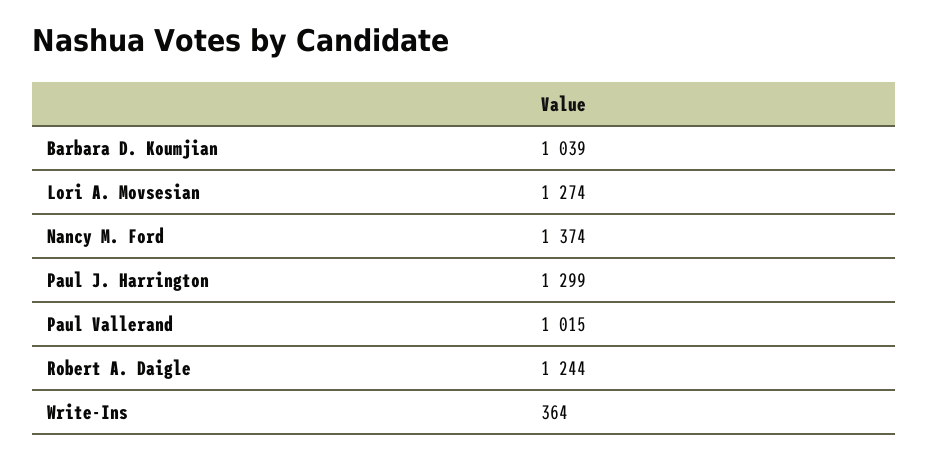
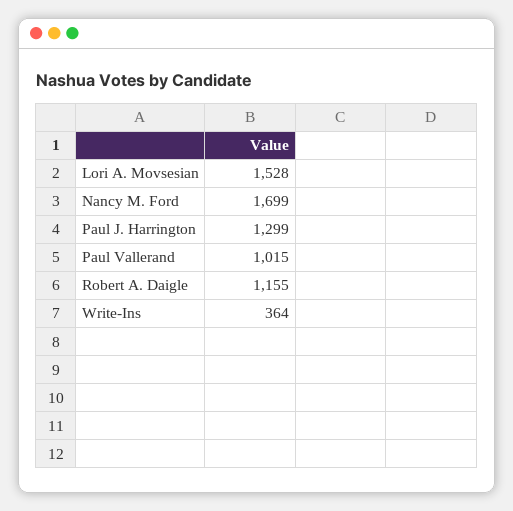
  {
-   "Barbara D. Koumjian": 1039,
-   "Lori A. Movsesian": 1274,
+   "Lori A. Movsesian": 1528,
-   "Nancy M. Ford": 1374,
+   "Nancy M. Ford": 1699,
    "Paul J. Harrington": 1299,
    "Paul Vallerand": 1015,
-   "Robert A. Daigle": 1244,
+   "Robert A. Daigle": 1155,
    "Write-Ins": 364
  }

